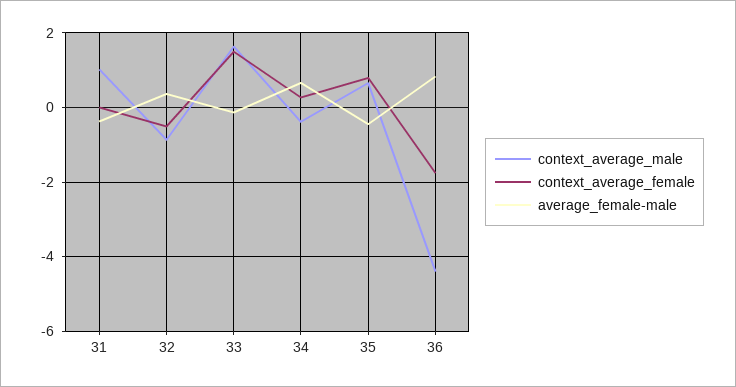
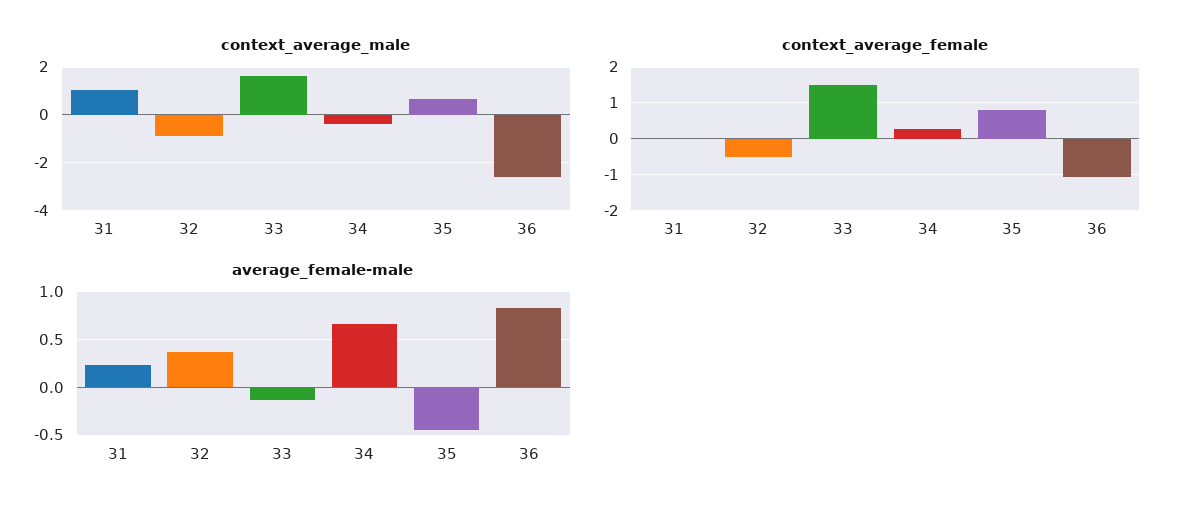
  {
    "context_average_male": {
      "31": 1,
      "32": -0.8,
      "33": 1.6,
      "34": -0.4,
      "35": 0.6,
-     "36": -4.4
+     "36": -2.5
    },
    "context_average_female": {
      "31": 0,
      "32": -0.6,
      "33": 1.4,
      "34": 0.2,
      "35": 0.8,
-     "36": -1.8
+     "36": -1
    },
    "average_female-male": {
-     "31": -0.4,
+     "31": 0.2,
      "32": 0.4,
      "33": -0.1,
      "34": 0.7,
      "35": -0.4,
      "36": 0.8
    }
  }

